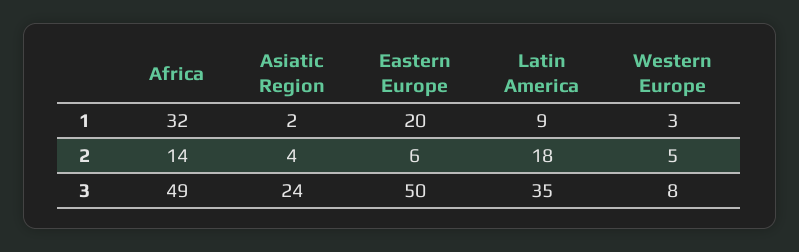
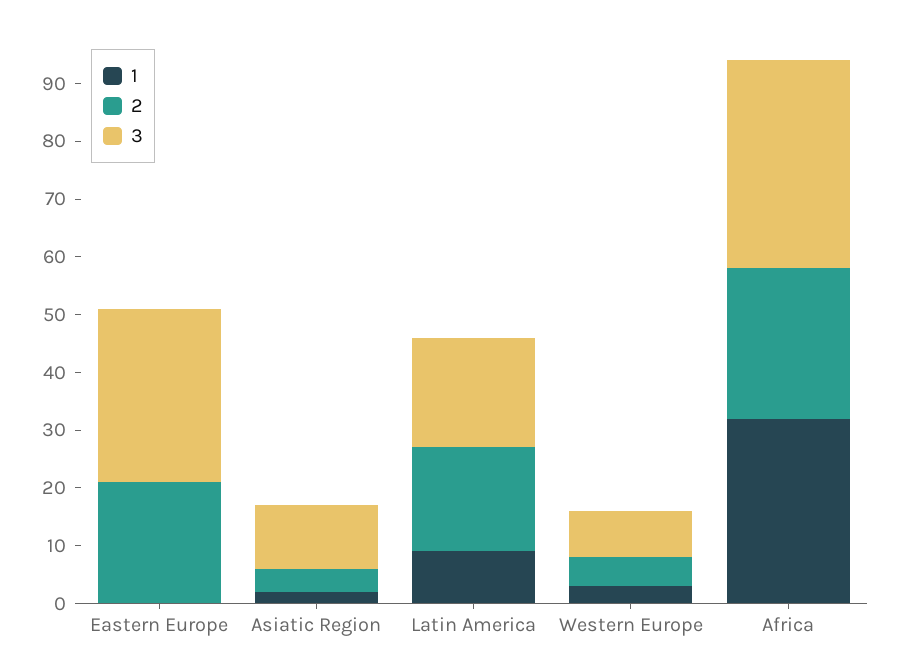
  {
    "1": {
      "Africa": 32,
      "Asiatic Region": 2,
-     "Eastern Europe": 20,
+     "Eastern Europe": 0,
      "Latin America": 9,
      "Western Europe": 3
    },
    "2": {
-     "Africa": 14,
+     "Africa": 25,
      "Asiatic Region": 4,
-     "Eastern Europe": 6,
+     "Eastern Europe": 20,
      "Latin America": 18,
      "Western Europe": 5
    },
    "3": {
-     "Africa": 49,
+     "Africa": 35,
-     "Asiatic Region": 24,
+     "Asiatic Region": 10,
-     "Eastern Europe": 50,
+     "Eastern Europe": 30,
-     "Latin America": 35,
+     "Latin America": 20,
      "Western Europe": 8
    }
  }

